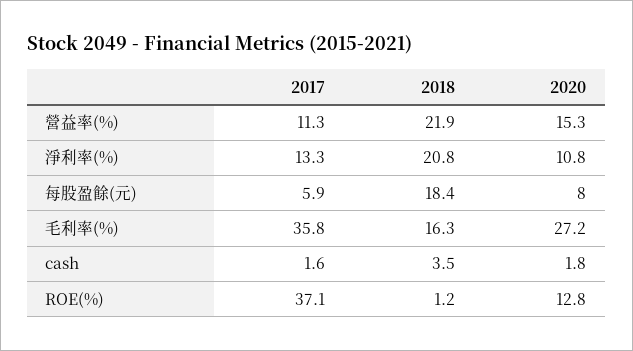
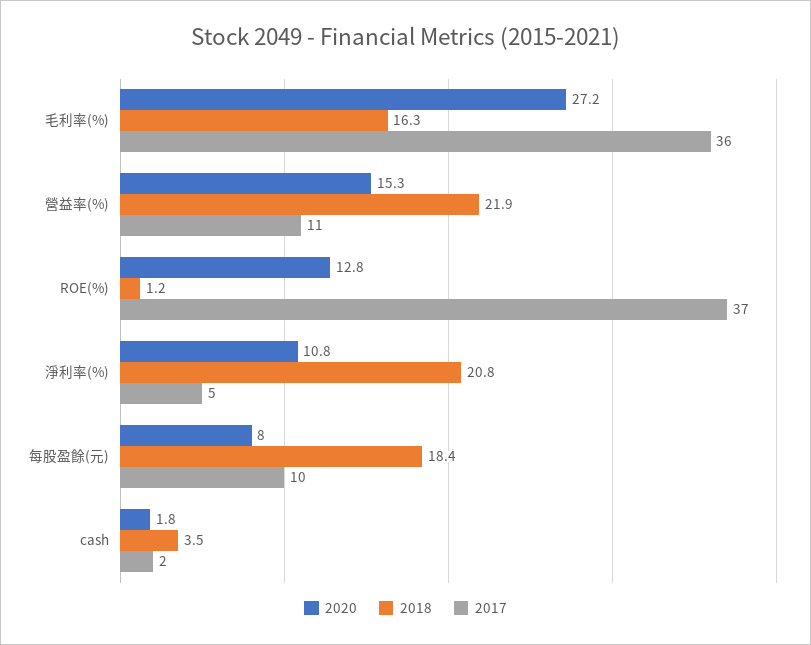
  {
    "2017": {
      "營益率(%)": 11.3,
-     "淨利率(%)": 13.3,
+     "淨利率(%)": 5,
-     "每股盈餘(元)": 5.9,
+     "每股盈餘(元)": 10,
      "毛利率(%)": 35.8,
      "cash": 1.6,
      "ROE(%)": 37.1
    },
    "2018": {
      "營益率(%)": 21.9,
      "淨利率(%)": 20.8,
      "每股盈餘(元)": 18.4,
      "毛利率(%)": 16.3,
      "cash": 3.5,
      "ROE(%)": 1.2
    },
    "2020": {
      "營益率(%)": 15.3,
      "淨利率(%)": 10.8,
      "每股盈餘(元)": 8,
      "毛利率(%)": 27.2,
      "cash": 1.8,
      "ROE(%)": 12.8
    }
  }

